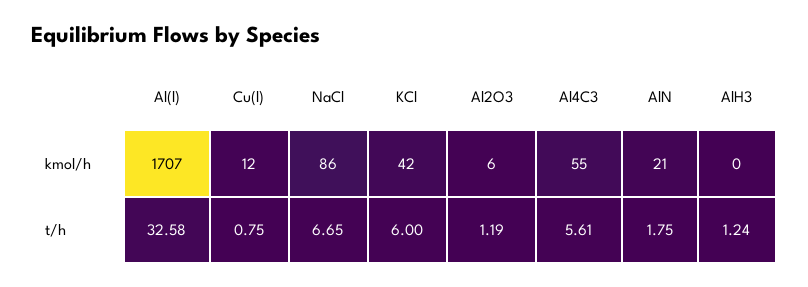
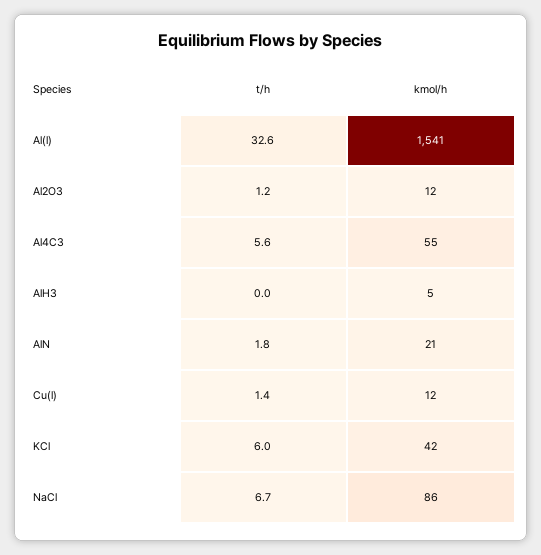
  {
    "Al(l)": {
-     "kmol/h": 1707,
+     "kmol/h": 1541,
      "t/h": 32.58
    },
    "Cu(l)": {
      "kmol/h": 12,
-     "t/h": 0.75
+     "t/h": 1.4
    },
    "NaCl": {
      "kmol/h": 86,
      "t/h": 6.65
    },
    "KCl": {
      "kmol/h": 42,
      "t/h": 6
    },
    "Al2O3": {
-     "kmol/h": 6,
+     "kmol/h": 12,
      "t/h": 1.19
    },
    "Al4C3": {
      "kmol/h": 55,
      "t/h": 5.61
    },
    "AlN": {
      "kmol/h": 21,
      "t/h": 1.75
    },
    "AlH3": {
-     "kmol/h": 0,
+     "kmol/h": 5,
-     "t/h": 1.24
+     "t/h": 0
    }
  }

